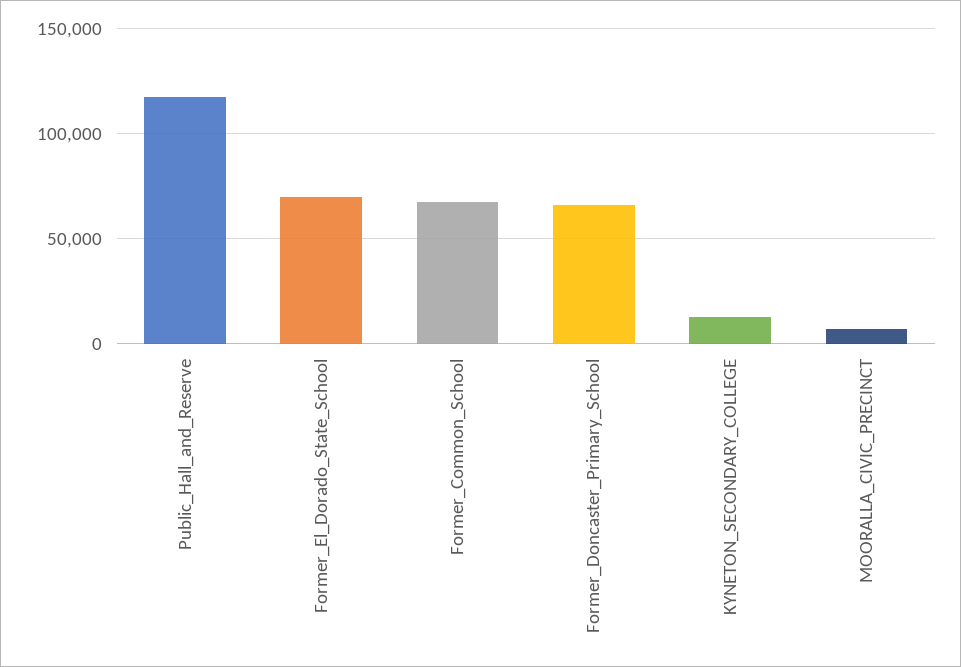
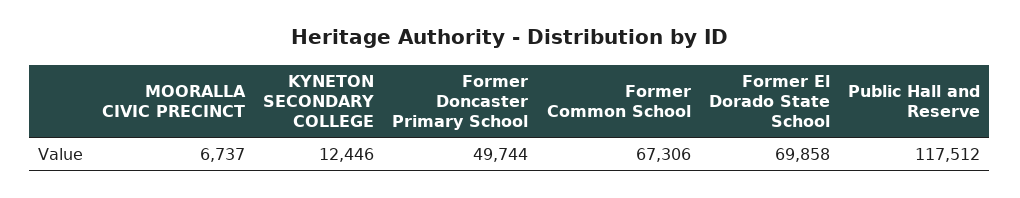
  {
    "Public_Hall_and_Reserve": 117512,
    "Former_El_Dorado_State_School": 69858,
    "Former_Common_School": 67306,
-   "Former_Doncaster_Primary_School": 65000,
+   "Former_Doncaster_Primary_School": 49744,
    "KYNETON_SECONDARY_COLLEGE": 12446,
    "MOORALLA_CIVIC_PRECINCT": 6737
  }

